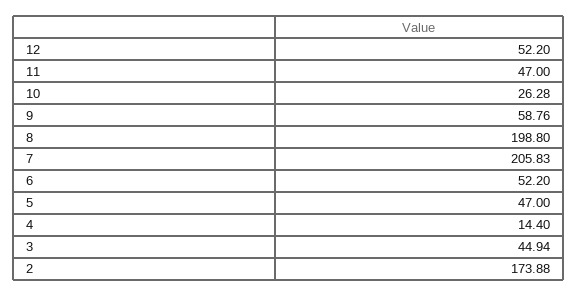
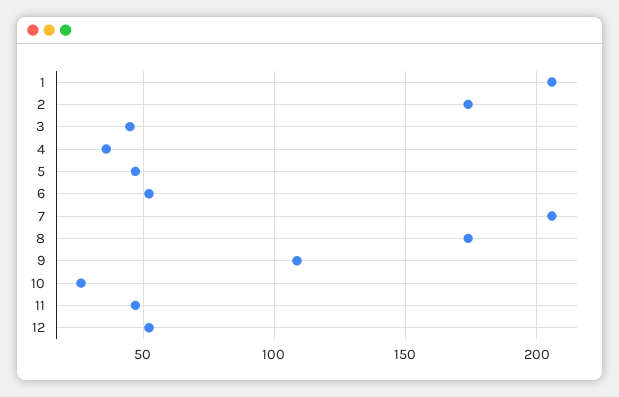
  {
    "12": 52.2,
    "11": 47,
    "10": 26.28,
-   "9": 58.76,
+   "9": 110,
-   "8": 198.8,
+   "8": 175,
    "7": 205.83,
    "6": 52.2,
    "5": 47,
-   "4": 14.4,
+   "4": 35,
    "3": 44.94,
-   "2": 173.88
+   "2": 173.88,
+   "1": 205
  }

